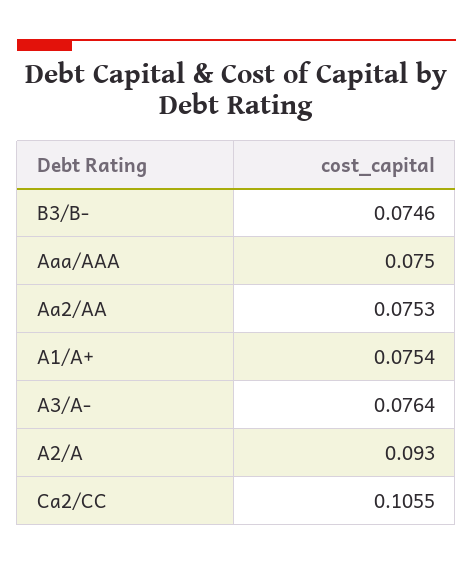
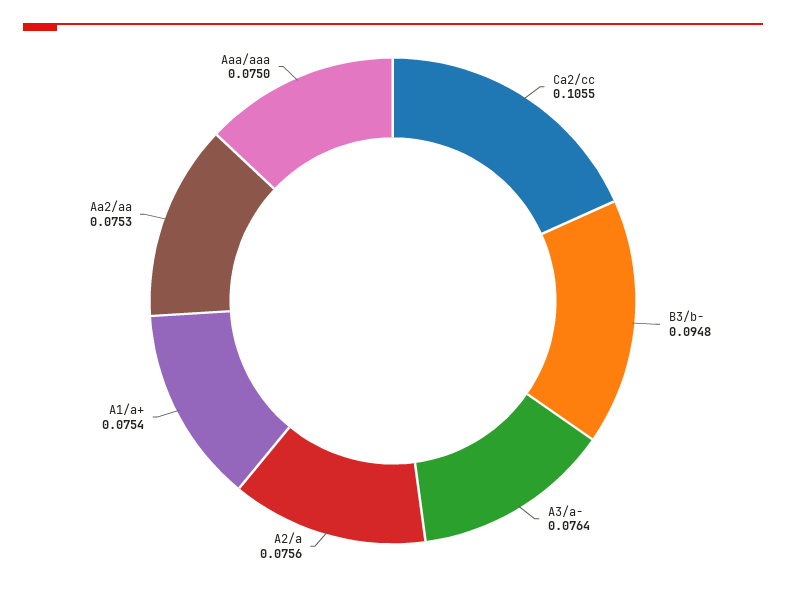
  {
-   "B3/B-": 0.0746,
+   "B3/B-": 0.0948,
    "Aaa/AAA": 0.075,
    "Aa2/AA": 0.0753,
    "A1/A+": 0.0754,
    "A3/A-": 0.0764,
-   "A2/A": 0.093,
+   "A2/A": 0.0756,
    "Ca2/CC": 0.1055
  }

